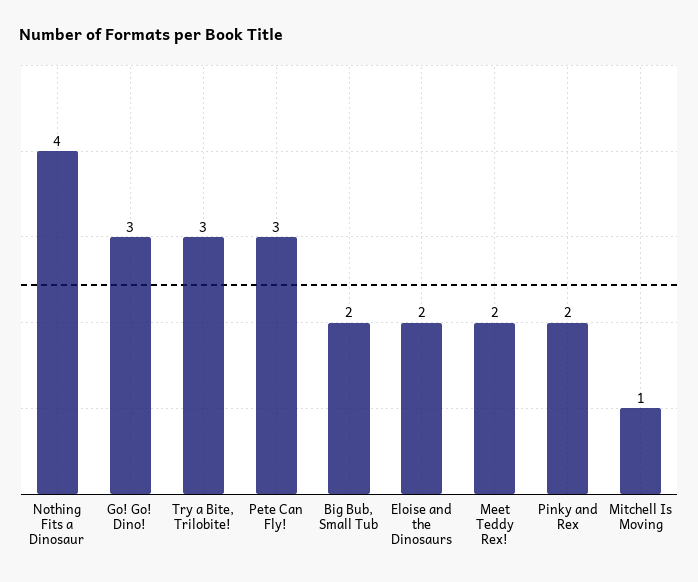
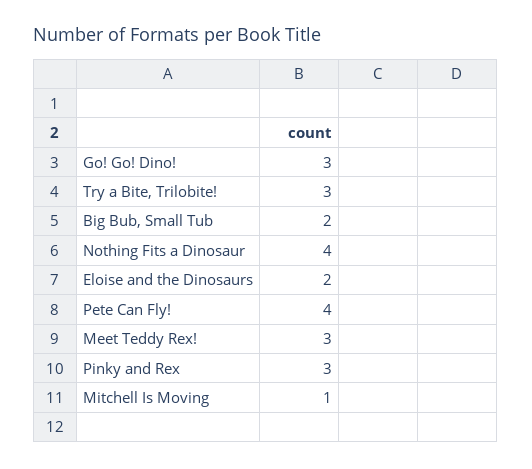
  {
    "Nothing Fits a Dinosaur": 4,
    "Go! Go! Dino!": 3,
    "Try a Bite, Trilobite!": 3,
-   "Pete Can Fly!": 3,
+   "Pete Can Fly!": 4,
    "Big Bub, Small Tub": 2,
    "Eloise and the Dinosaurs": 2,
-   "Meet Teddy Rex!": 2,
+   "Meet Teddy Rex!": 3,
-   "Pinky and Rex": 2,
+   "Pinky and Rex": 3,
    "Mitchell Is Moving": 1
  }

